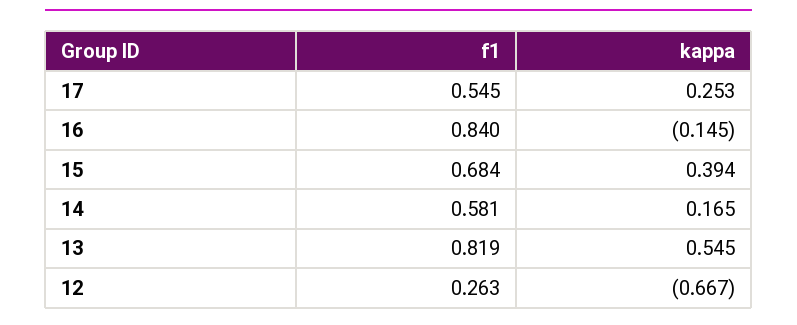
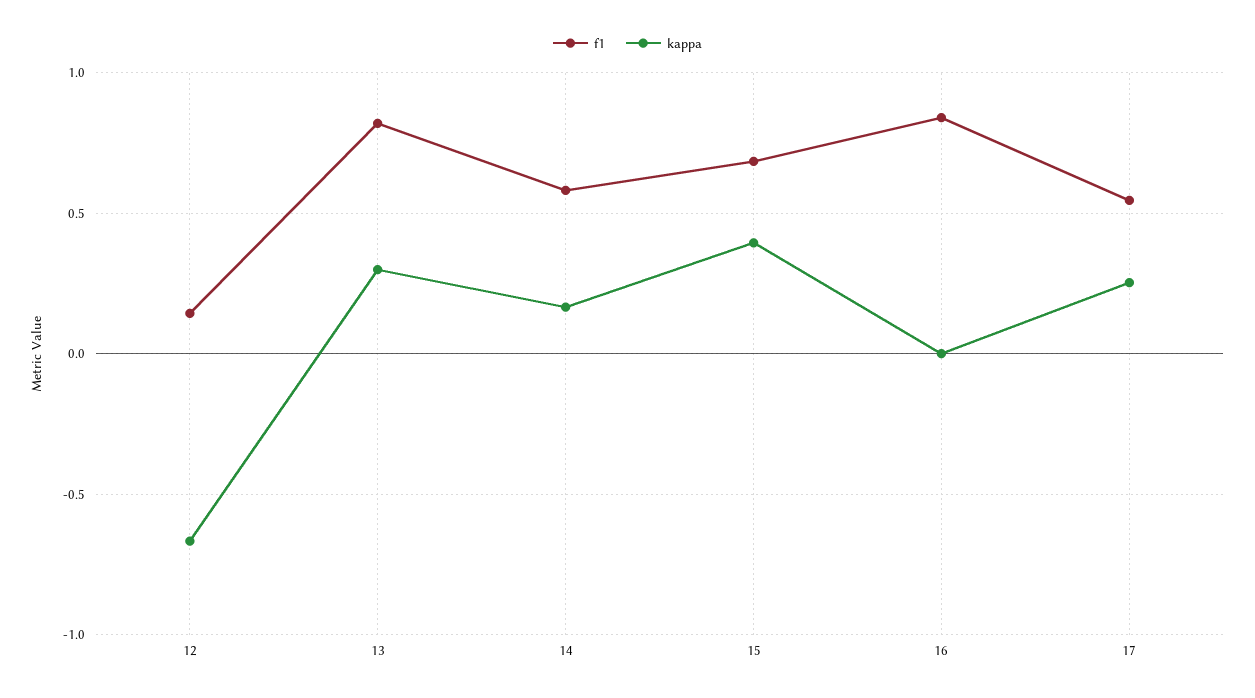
  {
    "f1": {
      "17": 0.545,
      "16": 0.84,
      "15": 0.684,
      "14": 0.581,
      "13": 0.819,
-     "12": 0.263
+     "12": 0.15
    },
    "kappa": {
      "17": 0.253,
-     "16": -0.145,
+     "16": 0,
      "15": 0.394,
      "14": 0.165,
-     "13": 0.545,
+     "13": 0.3,
      "12": -0.667
    }
  }

